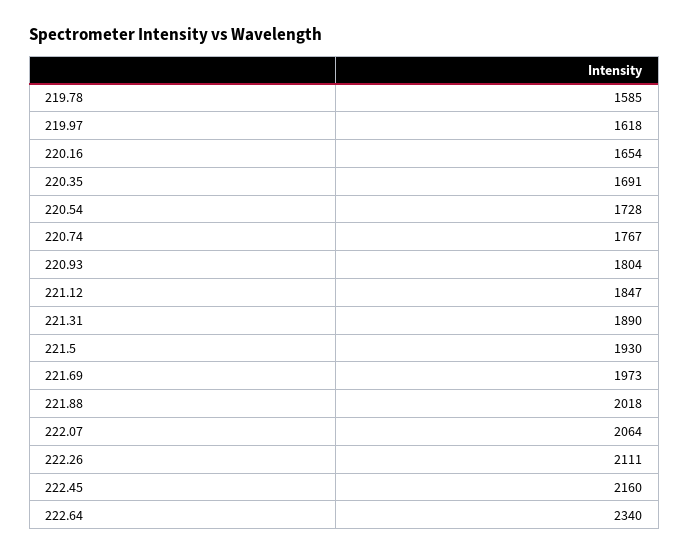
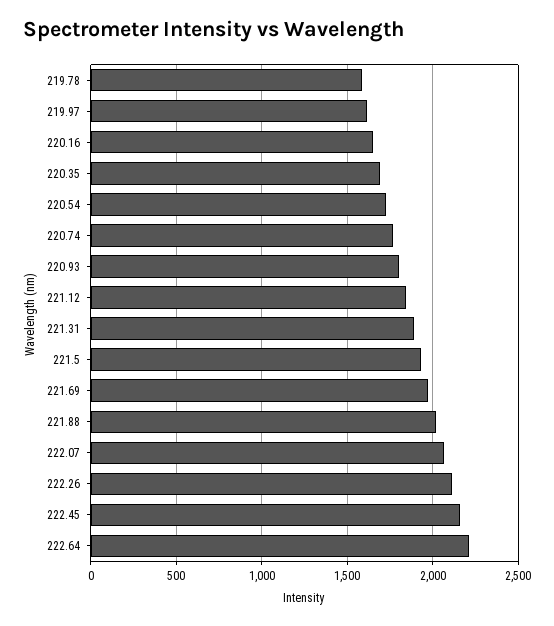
  {
    "219.78": 1585,
    "219.97": 1618,
    "220.16": 1654,
    "220.35": 1691,
    "220.54": 1728,
    "220.74": 1767,
    "220.93": 1804,
    "221.12": 1847,
    "221.31": 1890,
    "221.5": 1930,
    "221.69": 1973,
    "221.88": 2018,
    "222.07": 2064,
    "222.26": 2111,
    "222.45": 2160,
-   "222.64": 2340
+   "222.64": 2200
  }

